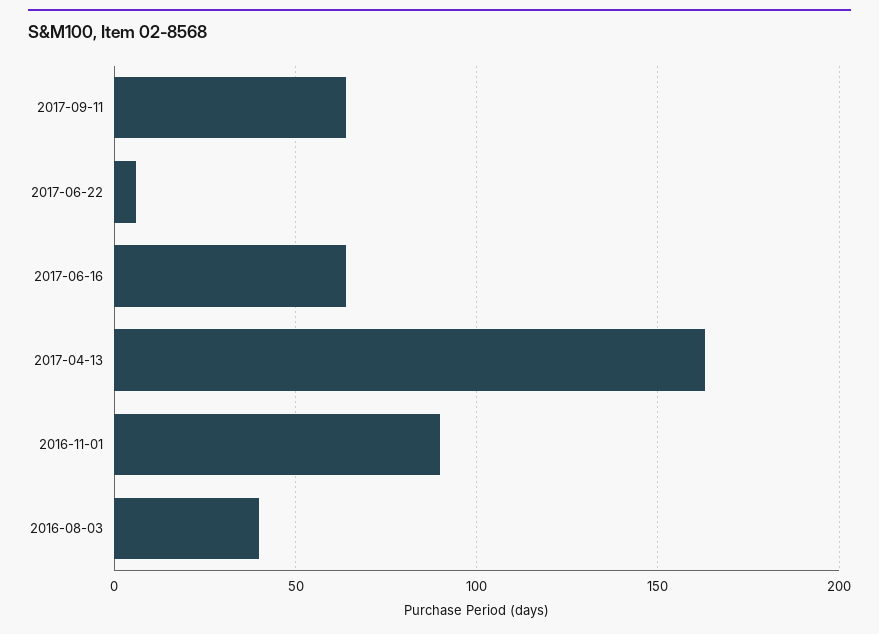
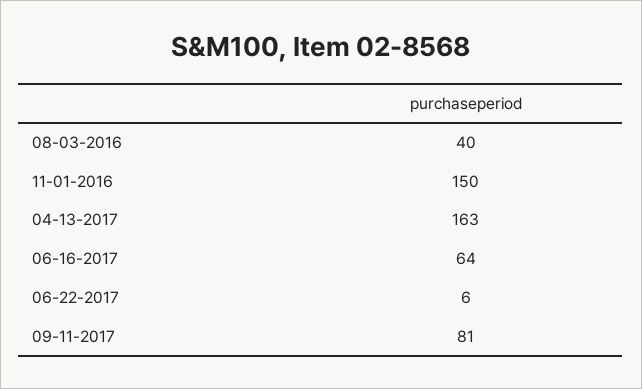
  {
-   "2017-09-11": 65,
+   "2017-09-11": 81,
    "2017-06-22": 6,
    "2017-06-16": 64,
    "2017-04-13": 163,
-   "2016-11-01": 90,
+   "2016-11-01": 150,
    "2016-08-03": 40
  }

